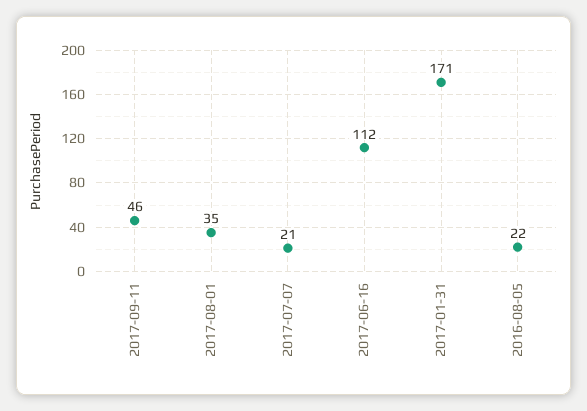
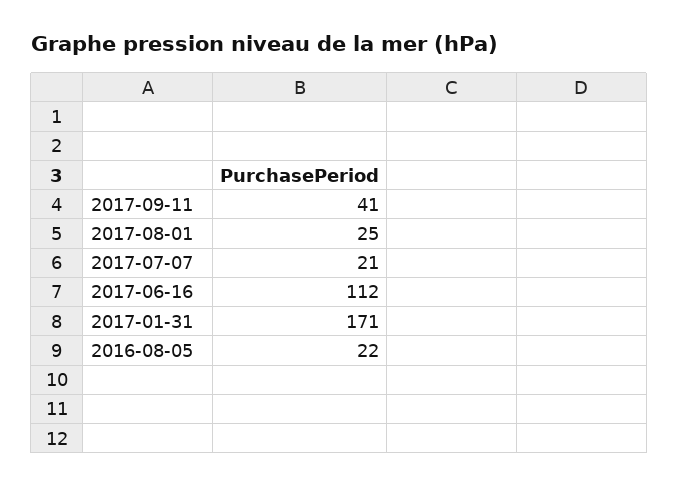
  {
-   "2017-09-11": 46,
+   "2017-09-11": 41,
-   "2017-08-01": 35,
+   "2017-08-01": 25,
    "2017-07-07": 21,
    "2017-06-16": 112,
    "2017-01-31": 171,
    "2016-08-05": 22
  }

